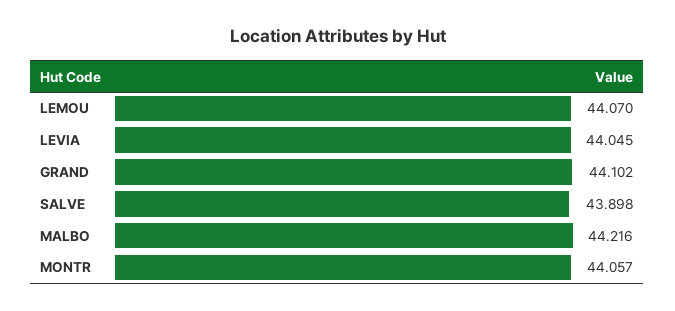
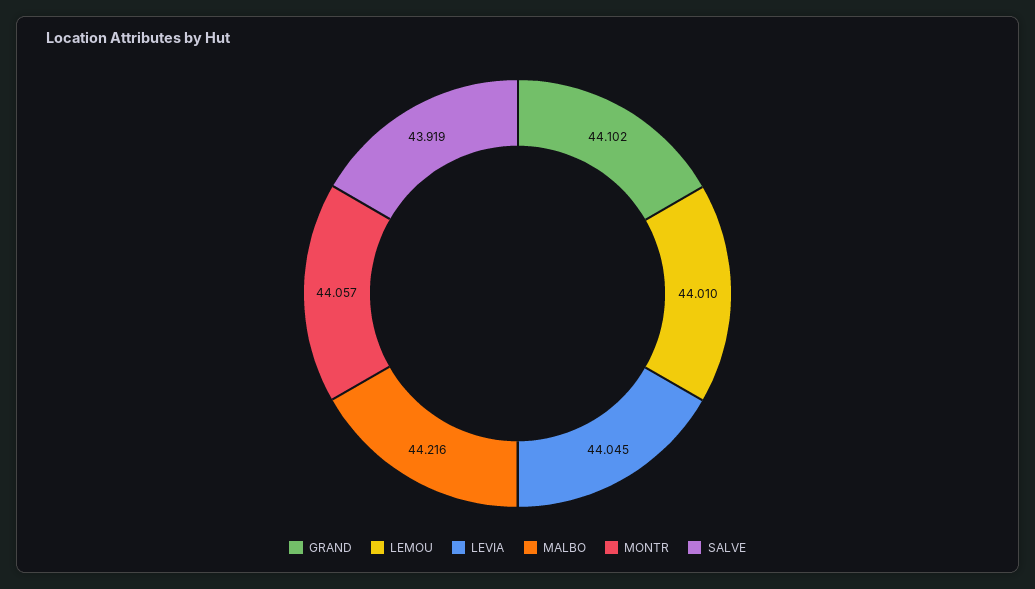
  {
-   "LEMOU": 44.07,
+   "LEMOU": 44.01,
    "LEVIA": 44.045,
    "GRAND": 44.102,
-   "SALVE": 43.898,
+   "SALVE": 43.919,
    "MALBO": 44.216,
    "MONTR": 44.057
  }

